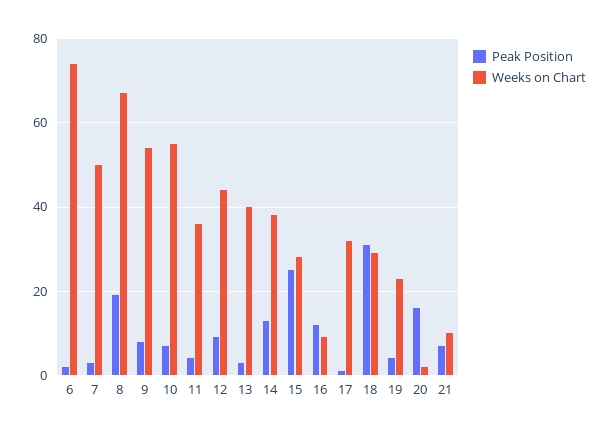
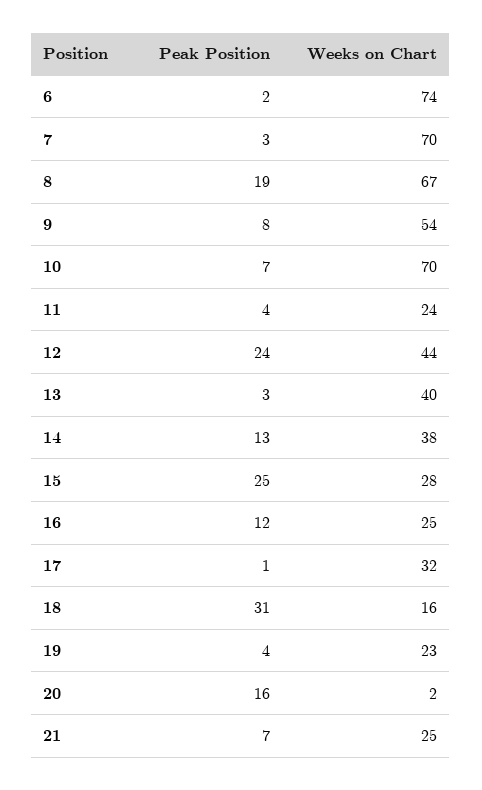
  {
    "Peak Position": {
      "6": 2,
      "7": 3,
      "8": 19,
      "9": 8,
      "10": 7,
      "11": 4,
-     "12": 10,
+     "12": 24,
      "13": 3,
      "14": 13,
      "15": 25,
      "16": 12,
      "17": 1,
      "18": 31,
      "19": 4,
      "20": 16,
      "21": 7
    },
    "Weeks on Chart": {
      "6": 74,
-     "7": 50,
+     "7": 70,
      "8": 67,
      "9": 54,
-     "10": 55,
+     "10": 70,
-     "11": 35,
+     "11": 24,
      "12": 44,
      "13": 40,
      "14": 38,
      "15": 28,
-     "16": 10,
+     "16": 25,
      "17": 32,
-     "18": 30,
+     "18": 16,
      "19": 23,
      "20": 2,
-     "21": 10
+     "21": 25
    }
  }

